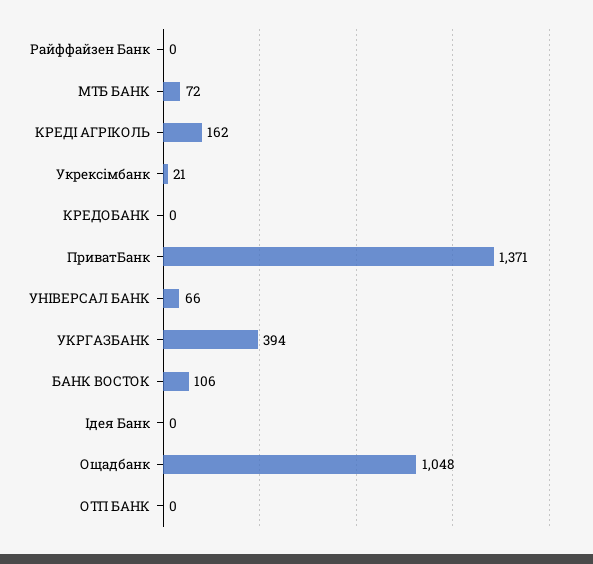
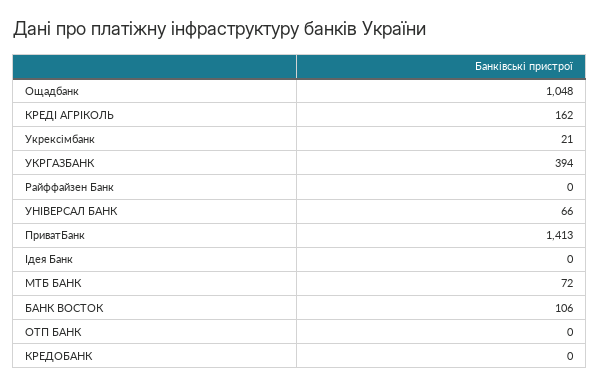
  {
    "Райффайзен Банк": 0,
    "МТБ БАНК": 72,
    "КРЕДІ АГРІКОЛЬ": 162,
    "Укрексімбанк": 21,
    "КРЕДОБАНК": 0,
-   "ПриватБанк": 1371,
+   "ПриватБанк": 1413,
    "УНІВЕРСАЛ БАНК": 66,
    "УКРГАЗБАНК": 394,
    "БАНК ВОСТОК": 106,
    "Ідея Банк": 0,
    "Ощадбанк": 1048,
    "ОТП БАНК": 0
  }

